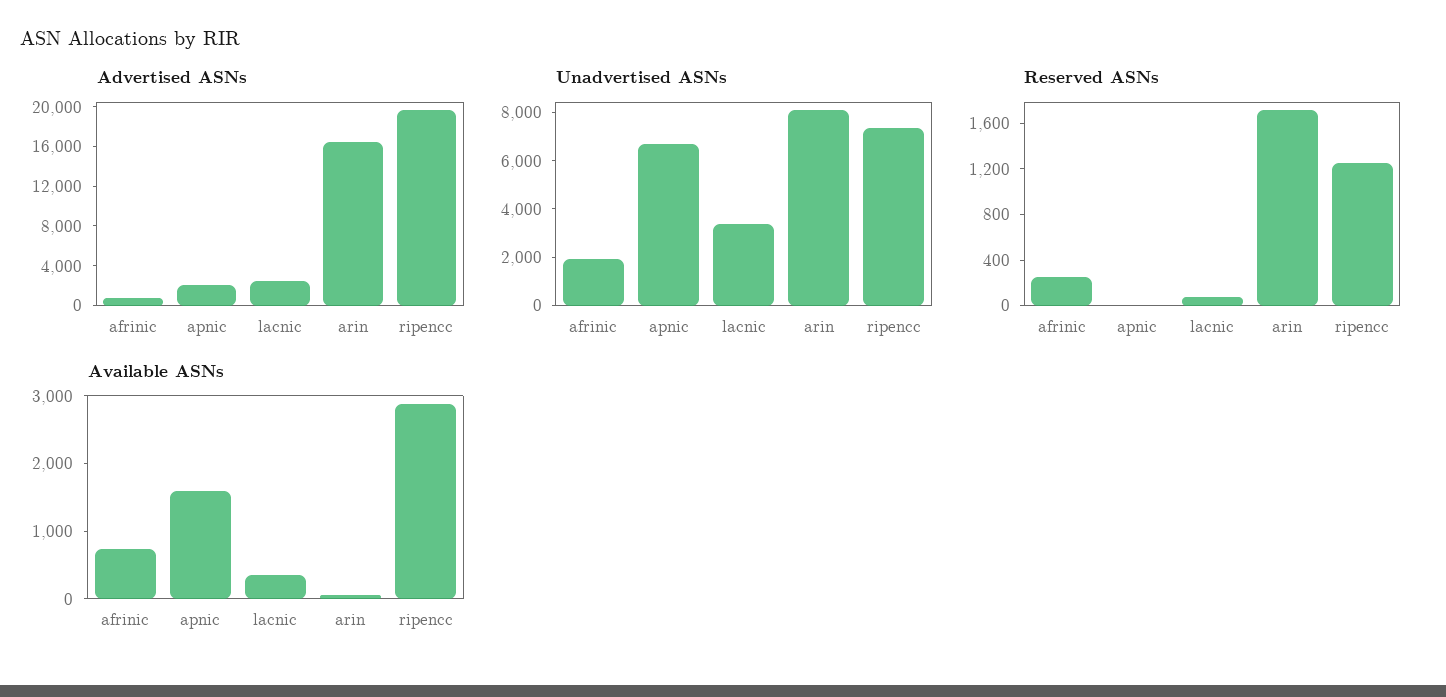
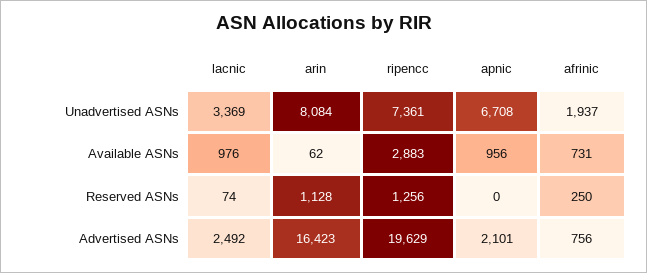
  {
    "Advertised ASNs": {
      "afrinic": 756,
      "apnic": 2101,
      "lacnic": 2492,
      "arin": 16423,
      "ripencc": 19629
    },
    "Unadvertised ASNs": {
      "afrinic": 1937,
      "apnic": 6708,
      "lacnic": 3369,
      "arin": 8084,
      "ripencc": 7361
    },
    "Reserved ASNs": {
      "afrinic": 250,
      "apnic": 0,
      "lacnic": 74,
-     "arin": 1700,
+     "arin": 1128,
      "ripencc": 1256
    },
    "Available ASNs": {
      "afrinic": 731,
-     "apnic": 1600,
+     "apnic": 956,
-     "lacnic": 400,
+     "lacnic": 976,
      "arin": 62,
      "ripencc": 2883
    }
  }

